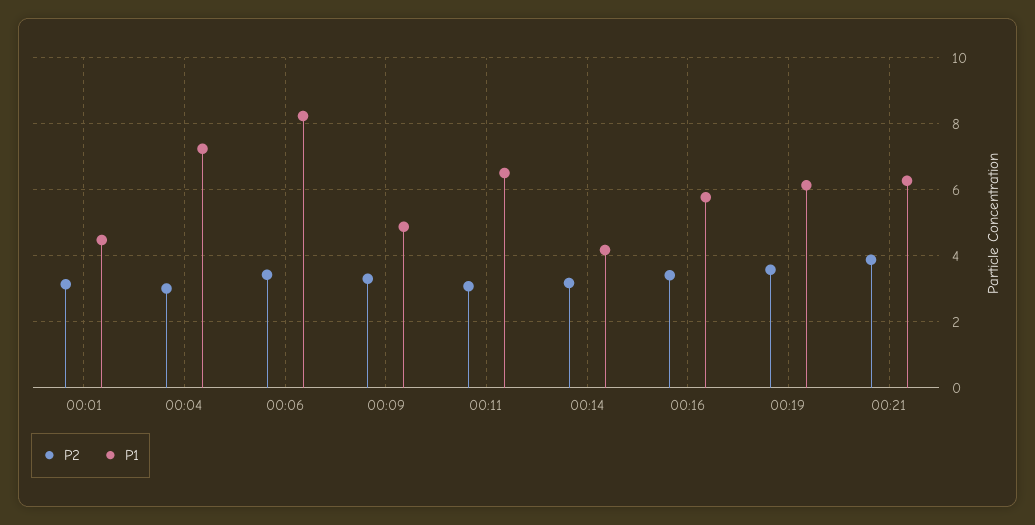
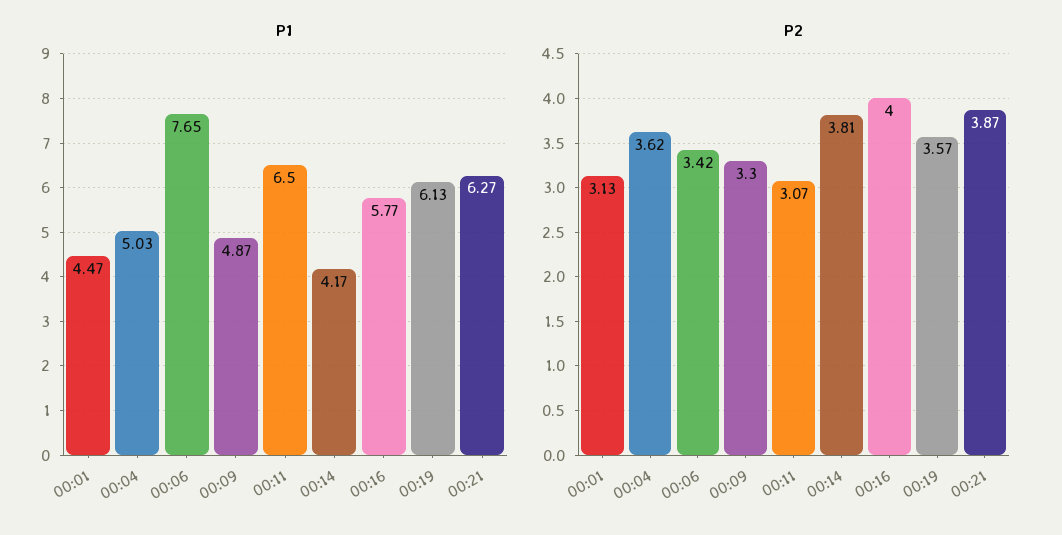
  {
    "P2": {
      "00:01": 3.13,
-     "00:04": 3,
+     "00:04": 3.62,
      "00:06": 3.42,
      "00:09": 3.3,
      "00:11": 3.07,
-     "00:14": 3.2,
+     "00:14": 3.81,
-     "00:16": 3.4,
+     "00:16": 4,
      "00:19": 3.57,
      "00:21": 3.87
    },
    "P1": {
      "00:01": 4.47,
-     "00:04": 7.2,
+     "00:04": 5.03,
-     "00:06": 8.2,
+     "00:06": 7.65,
      "00:09": 4.87,
      "00:11": 6.5,
      "00:14": 4.17,
      "00:16": 5.77,
      "00:19": 6.13,
      "00:21": 6.27
    }
  }

